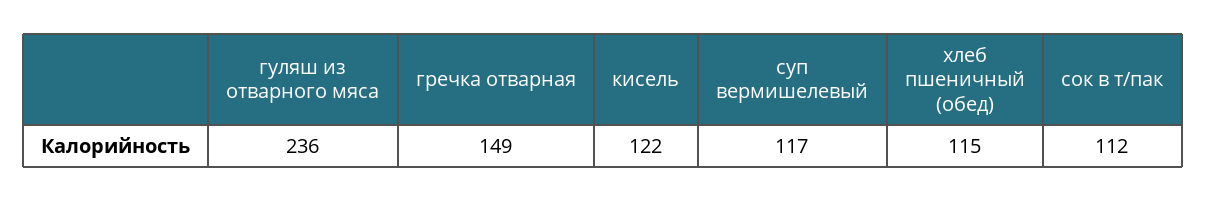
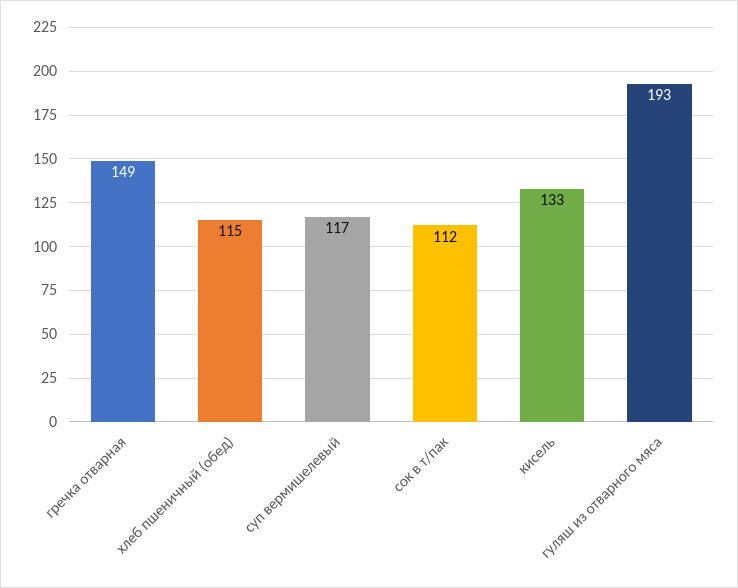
  {
-   "гуляш из отварного мяса": 236,
+   "гуляш из отварного мяса": 193,
    "гречка отварная": 149,
-   "кисель": 122,
+   "кисель": 133,
    "суп вермишелевый": 117,
    "хлеб пшеничный (обед)": 115,
    "сок в т/пак": 112
  }

